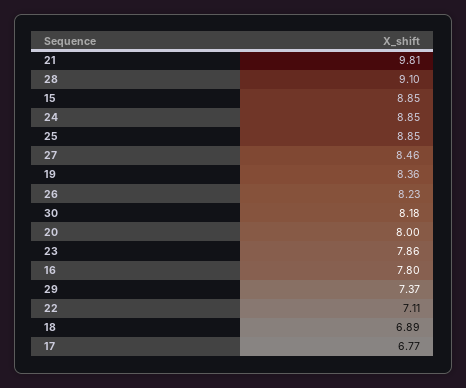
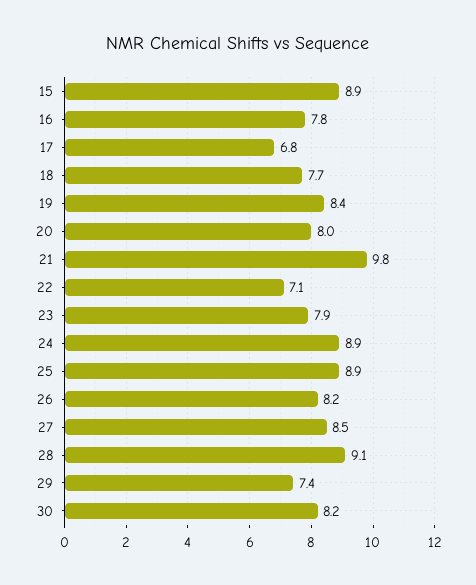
  {
    "21": 9.81,
    "28": 9.1,
    "15": 8.85,
    "24": 8.85,
    "25": 8.85,
    "27": 8.46,
    "19": 8.36,
    "26": 8.23,
    "30": 8.18,
    "20": 8,
    "23": 7.86,
    "16": 7.8,
    "29": 7.37,
    "22": 7.11,
-   "18": 6.89,
+   "18": 7.7,
    "17": 6.77
  }

